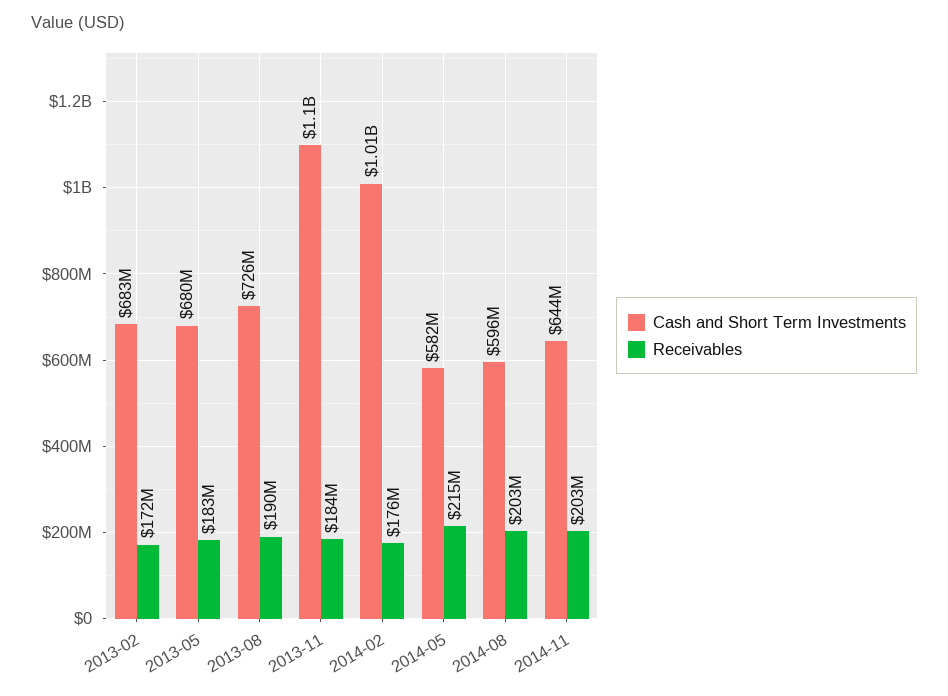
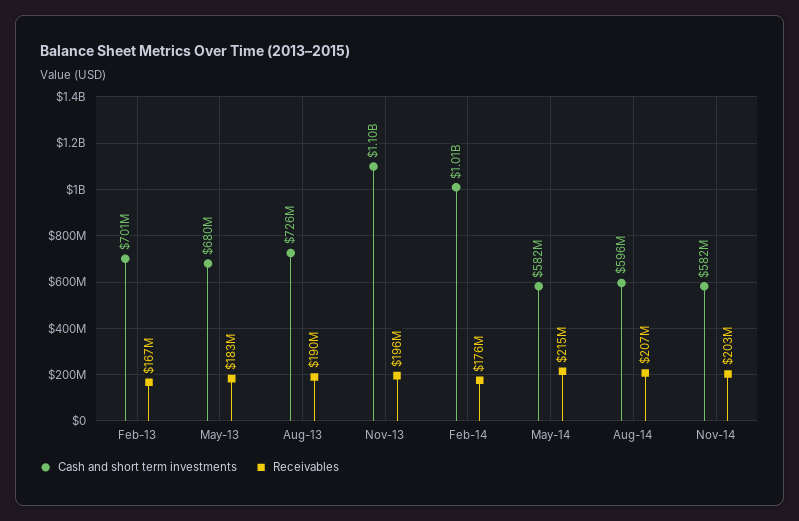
  {
    "Cash and Short Term Investments": {
-     "2013-02": 683000000,
+     "2013-02": 701000000,
      "2013-05": 680000000,
      "2013-08": 726000000,
      "2013-11": 1100000000,
      "2014-02": 1010000000,
      "2014-05": 582000000,
      "2014-08": 596000000,
-     "2014-11": 644000000
+     "2014-11": 582000000
    },
    "Receivables": {
-     "2013-02": 172000000,
+     "2013-02": 167000000,
      "2013-05": 183000000,
      "2013-08": 190000000,
-     "2013-11": 184000000,
+     "2013-11": 196000000,
      "2014-02": 176000000,
      "2014-05": 215000000,
-     "2014-08": 203000000,
+     "2014-08": 207000000,
      "2014-11": 203000000
    }
  }

